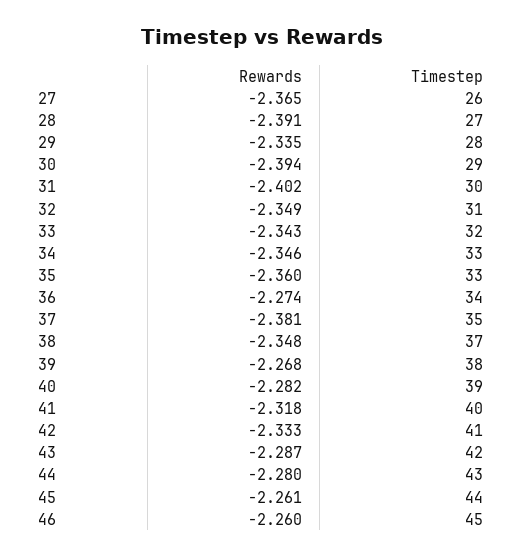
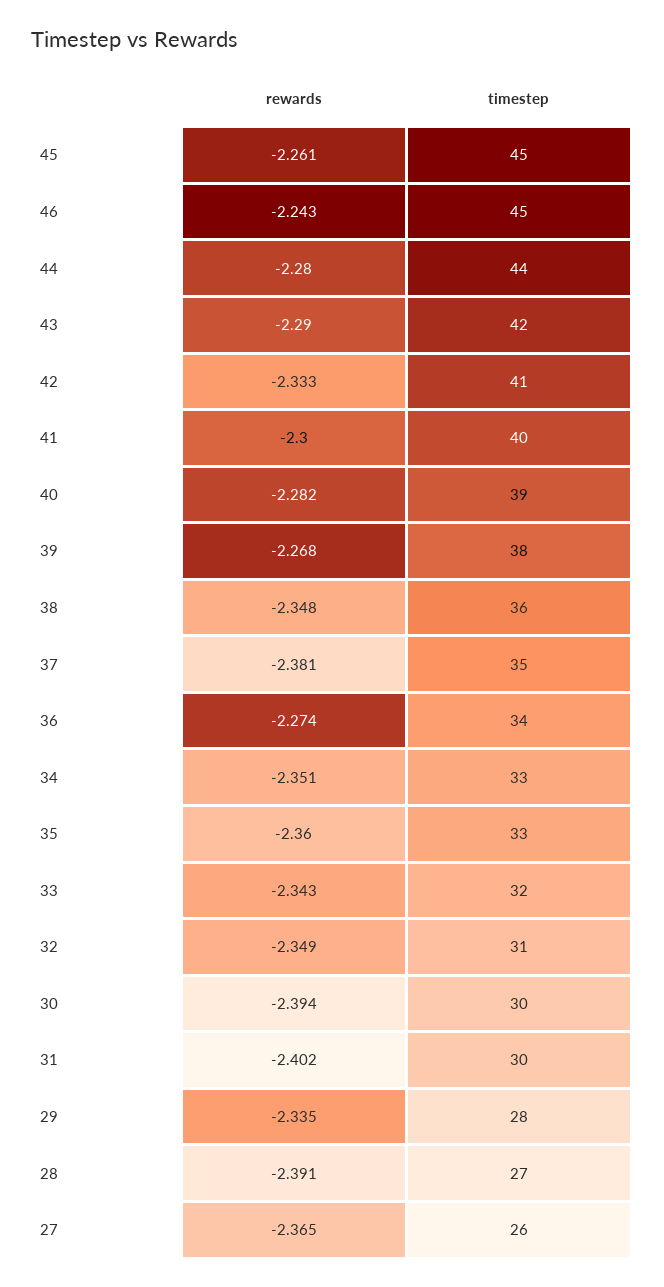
  {
    "Rewards": {
      "27": -2.365,
      "28": -2.391,
      "29": -2.335,
      "30": -2.394,
      "31": -2.402,
      "32": -2.349,
      "33": -2.343,
-     "34": -2.346,
+     "34": -2.351,
      "35": -2.36,
      "36": -2.274,
      "37": -2.381,
      "38": -2.348,
      "39": -2.268,
      "40": -2.282,
-     "41": -2.318,
+     "41": -2.3,
      "42": -2.333,
-     "43": -2.287,
+     "43": -2.29,
      "44": -2.28,
      "45": -2.261,
-     "46": -2.26
+     "46": -2.243
    },
    "Timestep": {
      "27": 26,
      "28": 27,
      "29": 28,
-     "30": 29,
+     "30": 30,
      "31": 30,
      "32": 31,
      "33": 32,
      "34": 33,
      "35": 33,
      "36": 34,
      "37": 35,
-     "38": 37,
+     "38": 36,
      "39": 38,
      "40": 39,
      "41": 40,
      "42": 41,
      "43": 42,
-     "44": 43,
+     "44": 44,
-     "45": 44,
+     "45": 45,
      "46": 45
    }
  }

